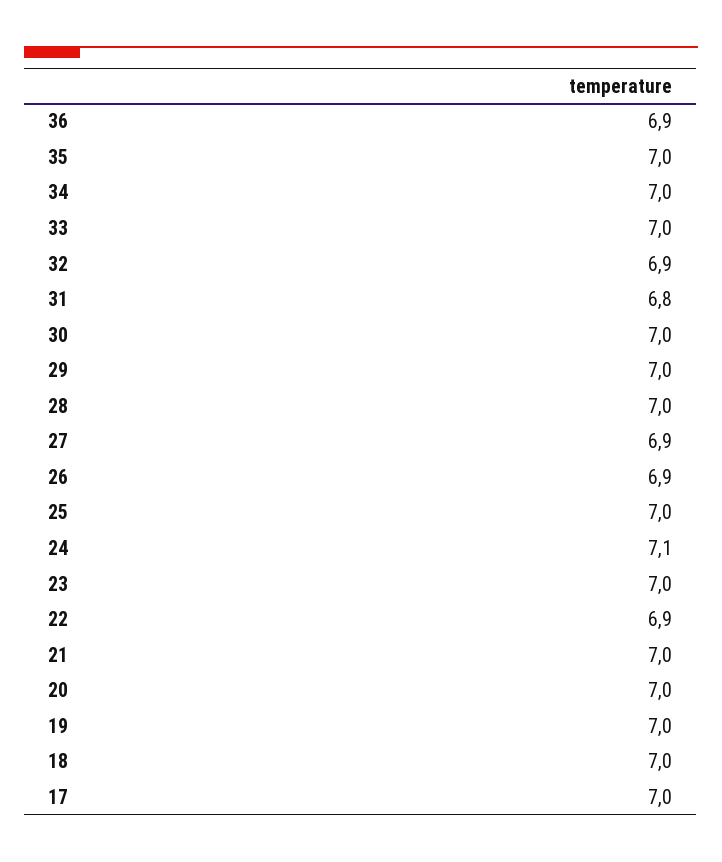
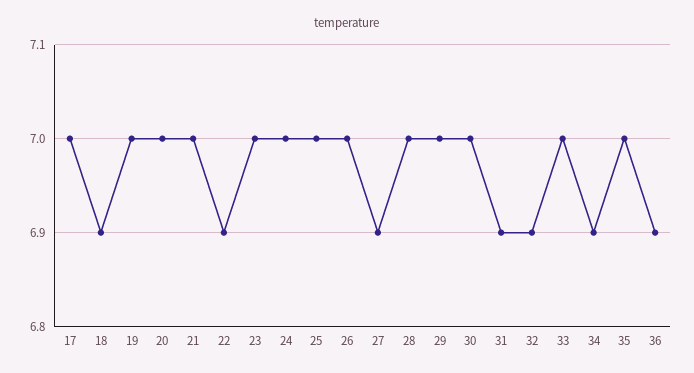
  {
    "36": 6.9,
    "35": 7,
-   "34": 7,
+   "34": 6.9,
    "33": 7,
    "32": 6.9,
-   "31": 6.8,
+   "31": 6.9,
    "30": 7,
    "29": 7,
    "28": 7,
    "27": 6.9,
-   "26": 6.9,
+   "26": 7,
    "25": 7,
-   "24": 7.1,
+   "24": 7,
    "23": 7,
    "22": 6.9,
    "21": 7,
    "20": 7,
    "19": 7,
-   "18": 7,
+   "18": 6.9,
    "17": 7
  }

